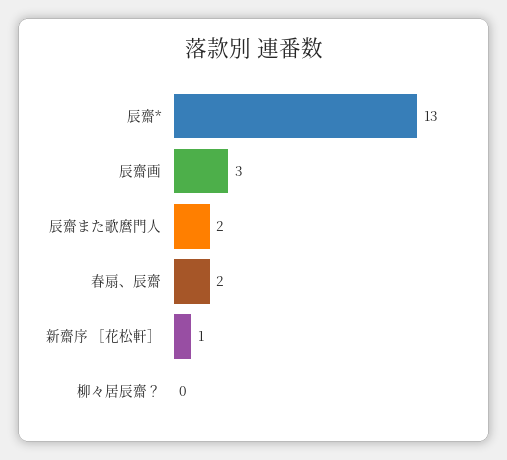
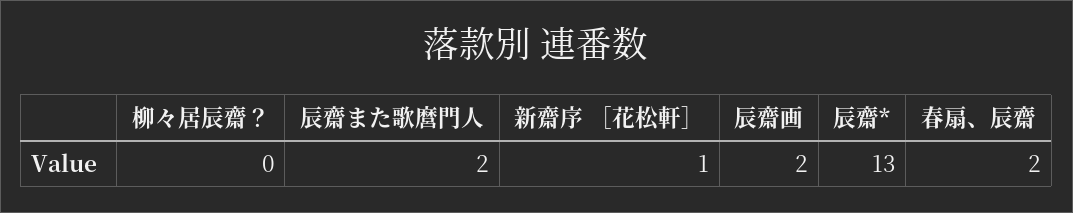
  {
    "辰齋*": 13,
-   "辰齋画": 3,
+   "辰齋画": 2,
    "辰齋また歌麿門人": 2,
    "春扇、辰齋": 2,
    "新齋序 ［花松軒］": 1,
    "柳々居辰齋？": 0
  }

